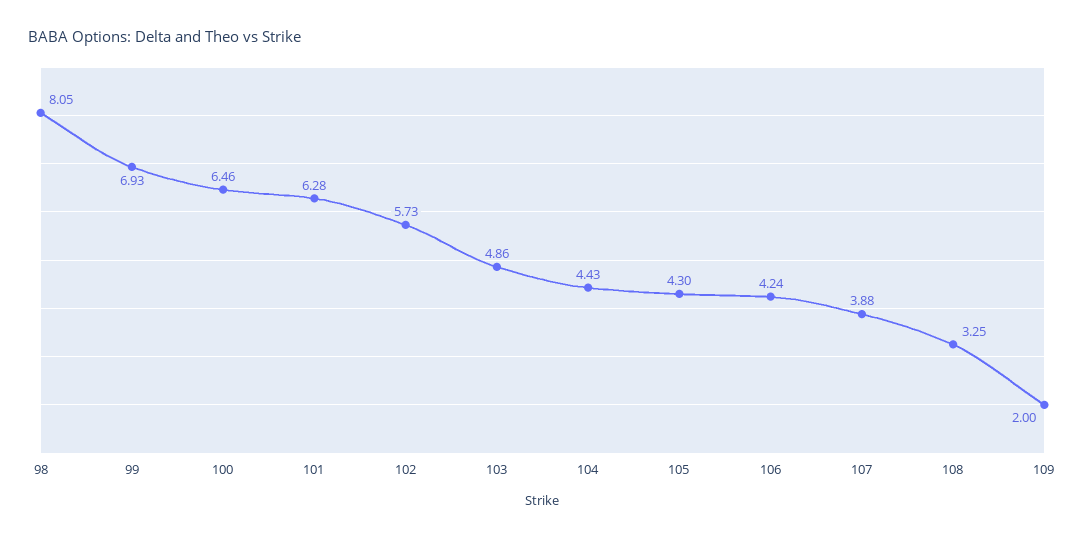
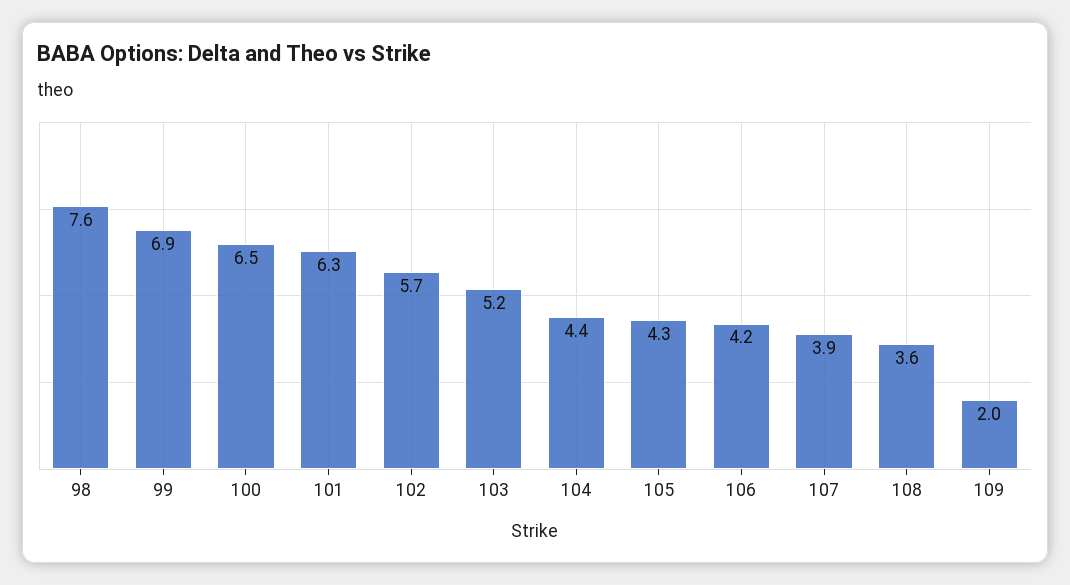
  {
-   "98": 8.05,
+   "98": 7.6,
    "99": 6.93,
    "100": 6.46,
    "101": 6.28,
    "102": 5.73,
-   "103": 4.86,
+   "103": 5.2,
    "104": 4.43,
    "105": 4.3,
    "106": 4.24,
    "107": 3.88,
-   "108": 3.25,
+   "108": 3.6,
    "109": 2
  }

